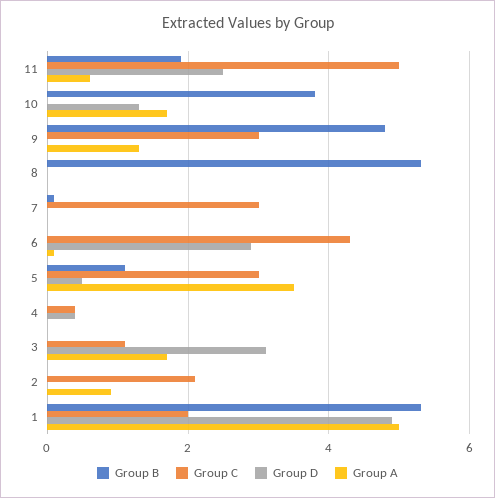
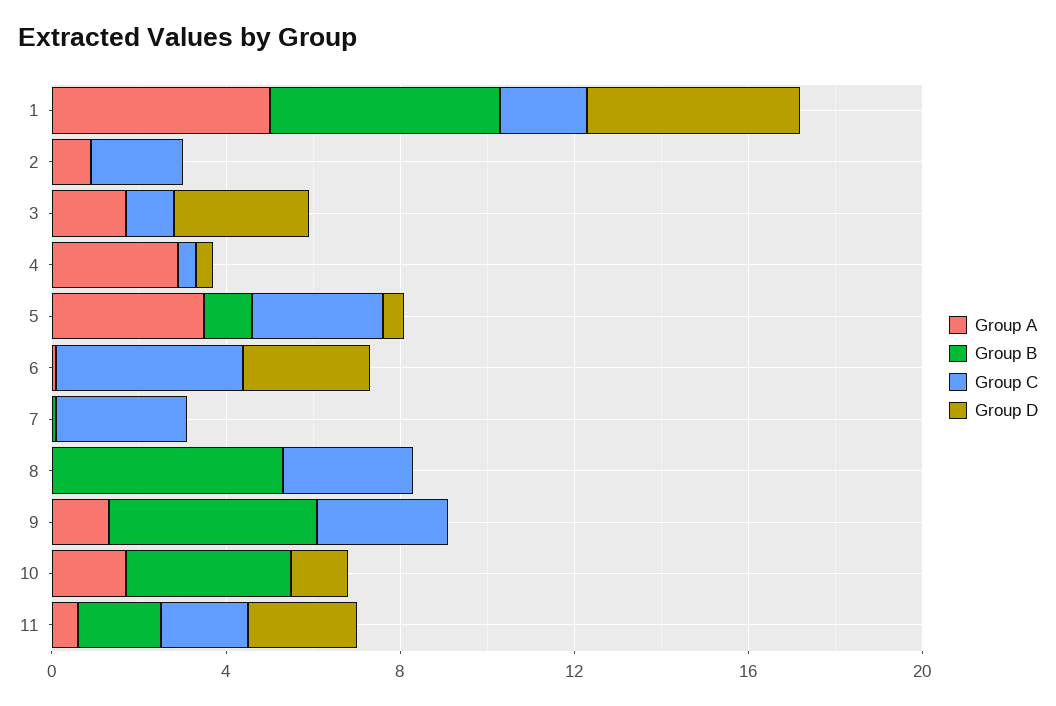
  {
    "Group B": {
      "11": 2,
      "10": 4,
      "9": 5,
      "8": 5.5,
      "7": 0,
      "6": 0,
      "5": 1,
      "4": 0,
      "3": 0,
      "2": 0,
      "1": 5.5
    },
    "Group C": {
-     "11": 5,
+     "11": 2,
      "10": 0,
      "9": 3,
-     "8": 0,
+     "8": 3,
      "7": 3,
      "6": 4.5,
      "5": 3,
      "4": 0.5,
      "3": 1,
      "2": 2,
      "1": 2
    },
    "Group D": {
      "11": 2.5,
      "10": 1.5,
      "9": 0,
      "8": 0,
      "7": 0,
      "6": 3,
      "5": 0.5,
      "4": 0.5,
      "3": 3,
      "2": 0,
      "1": 5
    },
    "Group A": {
      "11": 0.5,
      "10": 1.5,
      "9": 1.5,
      "8": 0,
      "7": 0,
      "6": 0,
      "5": 3.5,
-     "4": 0,
+     "4": 3,
      "3": 1.5,
      "2": 1,
      "1": 5
    }
  }

